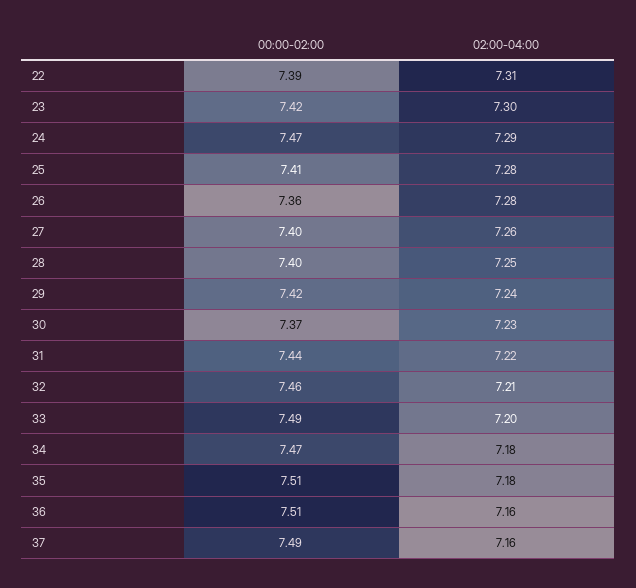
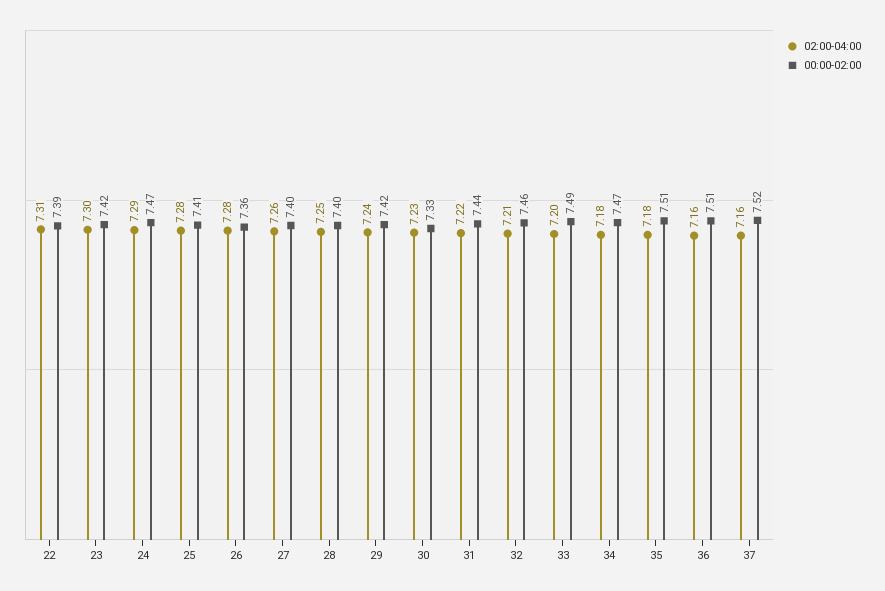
  {
    "00:00-02:00": {
      "22": 7.39,
      "23": 7.42,
      "24": 7.47,
      "25": 7.41,
      "26": 7.36,
      "27": 7.4,
      "28": 7.4,
      "29": 7.42,
-     "30": 7.37,
+     "30": 7.33,
      "31": 7.44,
      "32": 7.46,
      "33": 7.49,
      "34": 7.47,
      "35": 7.51,
      "36": 7.51,
-     "37": 7.49
+     "37": 7.52
    },
    "02:00-04:00": {
      "22": 7.31,
      "23": 7.3,
      "24": 7.29,
      "25": 7.28,
      "26": 7.28,
      "27": 7.26,
      "28": 7.25,
      "29": 7.24,
      "30": 7.23,
      "31": 7.22,
      "32": 7.21,
      "33": 7.2,
      "34": 7.18,
      "35": 7.18,
      "36": 7.16,
      "37": 7.16
    }
  }

